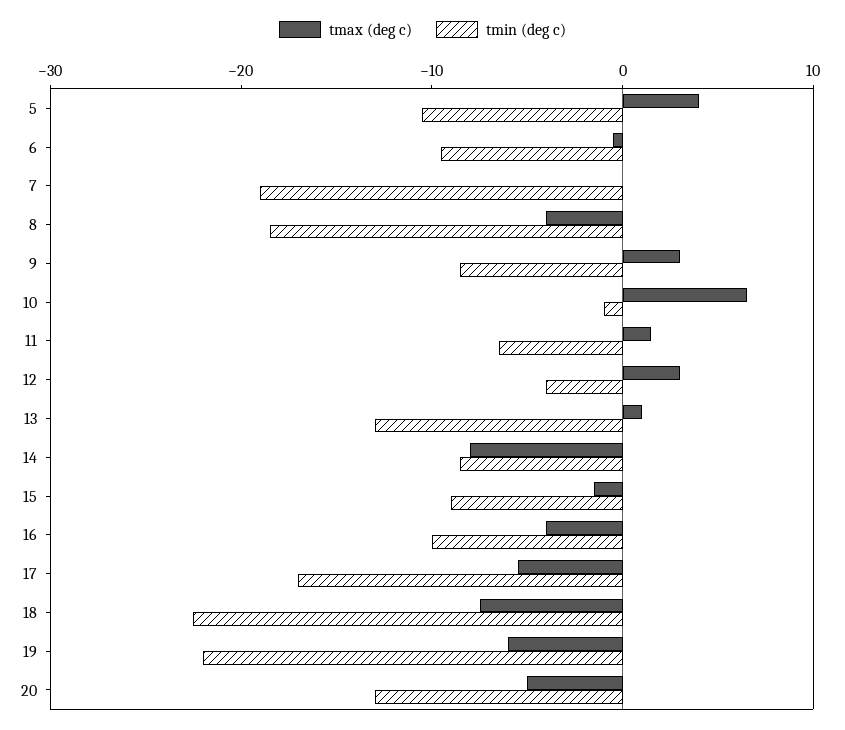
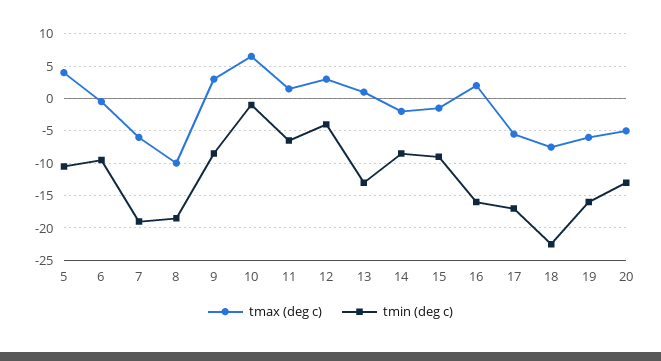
  {
    "tmax (deg c)": {
      "5": 4,
      "6": -1,
-     "7": 0,
+     "7": -6,
-     "8": -4,
+     "8": -10,
      "9": 3,
      "10": 7,
      "11": 2,
      "12": 3,
      "13": 1,
-     "14": -8,
+     "14": -2,
      "15": -2,
-     "16": -4,
+     "16": 2,
      "17": -6,
      "18": -8,
      "19": -6,
      "20": -5
    },
    "tmin (deg c)": {
      "5": -11,
      "6": -10,
      "7": -19,
      "8": -19,
      "9": -9,
      "10": -1,
      "11": -7,
      "12": -4,
      "13": -13,
      "14": -9,
      "15": -9,
-     "16": -10,
+     "16": -16,
      "17": -17,
      "18": -23,
-     "19": -22,
+     "19": -16,
      "20": -13
    }
  }

